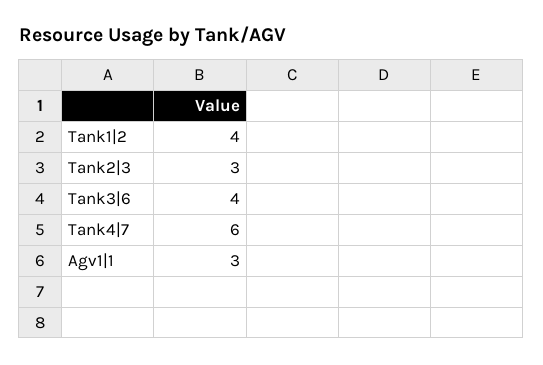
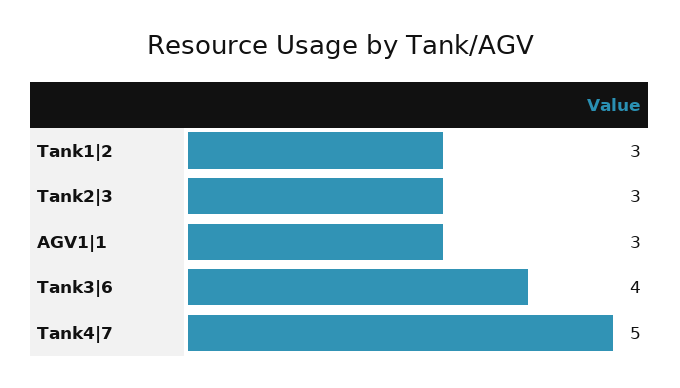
  {
-   "Tank1|2": 4,
+   "Tank1|2": 3,
    "Tank2|3": 3,
    "Tank3|6": 4,
-   "Tank4|7": 6,
+   "Tank4|7": 5,
    "Agv1|1": 3
  }

